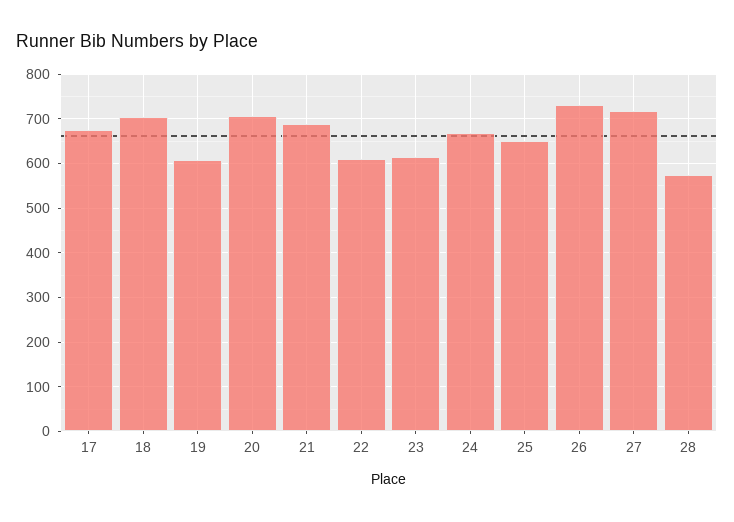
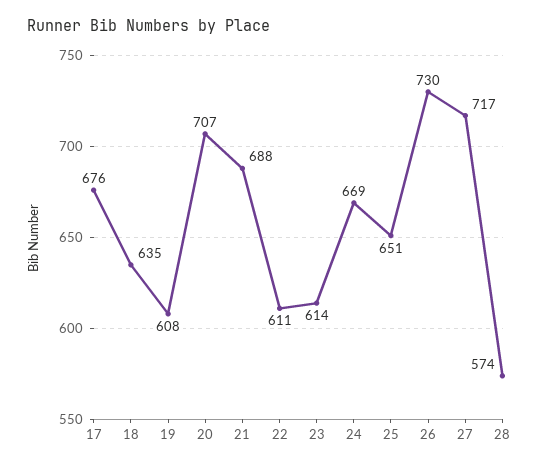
  {
    "17": 676,
-   "18": 700,
+   "18": 635,
    "19": 608,
    "20": 707,
    "21": 688,
    "22": 611,
    "23": 614,
    "24": 669,
    "25": 651,
    "26": 730,
    "27": 717,
    "28": 574
  }

